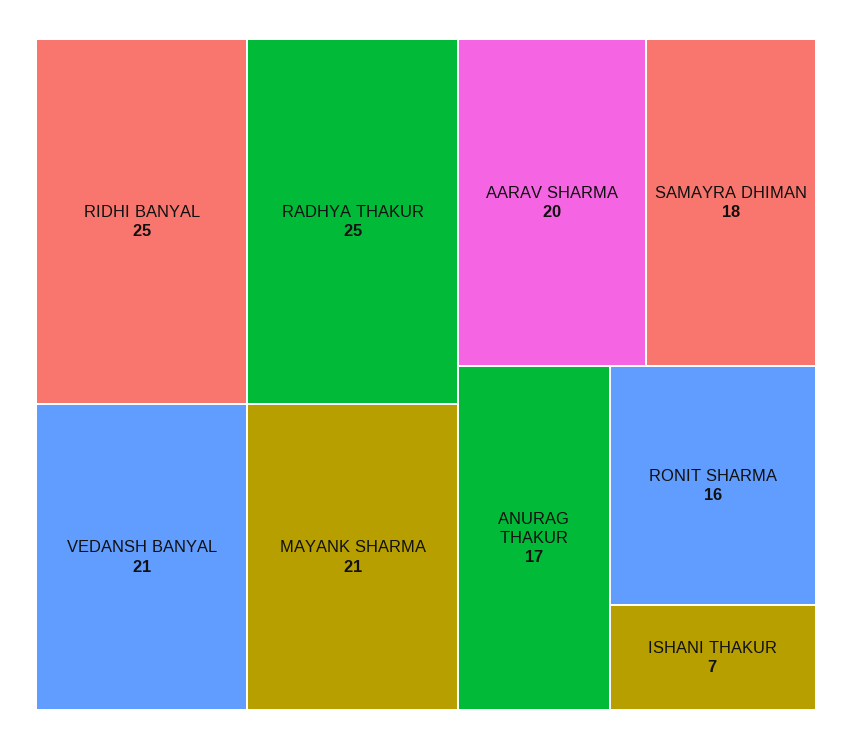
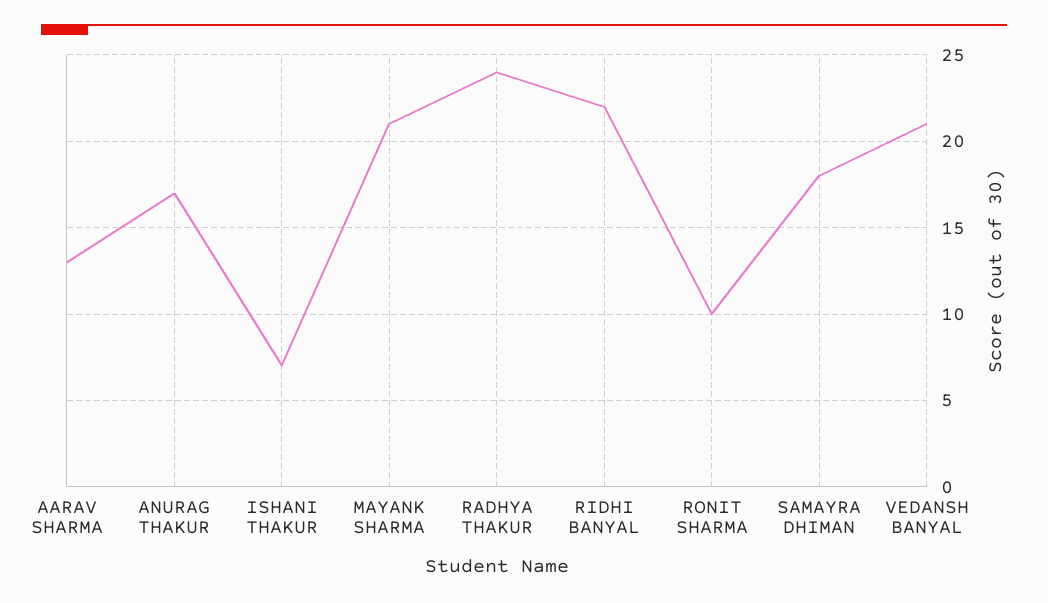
  {
-   "RIDHI BANYAL": 25,
+   "RIDHI BANYAL": 22,
-   "RADHYA THAKUR": 25,
+   "RADHYA THAKUR": 24,
    "VEDANSH BANYAL": 21,
    "MAYANK SHARMA": 21,
-   "AARAV SHARMA": 20,
+   "AARAV SHARMA": 13,
    "SAMAYRA DHIMAN": 18,
    "ANURAG THAKUR": 17,
-   "RONIT SHARMA": 16,
+   "RONIT SHARMA": 10,
    "ISHANI THAKUR": 7
  }

